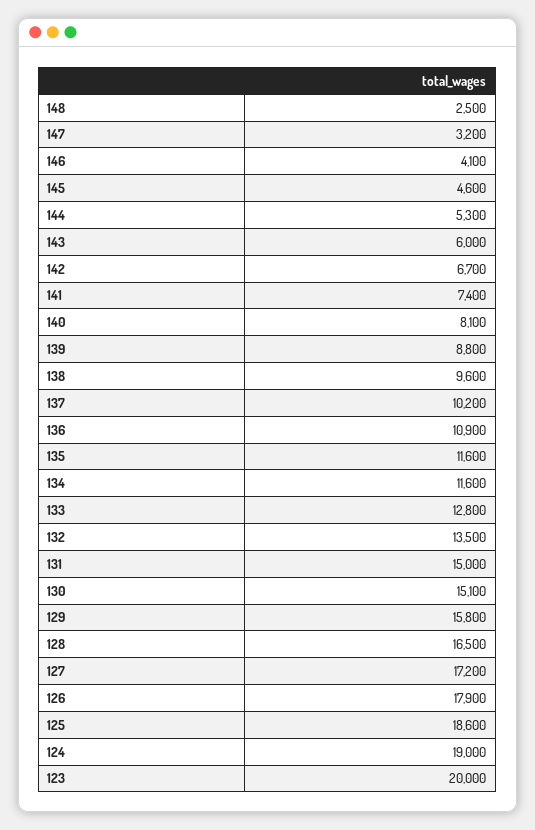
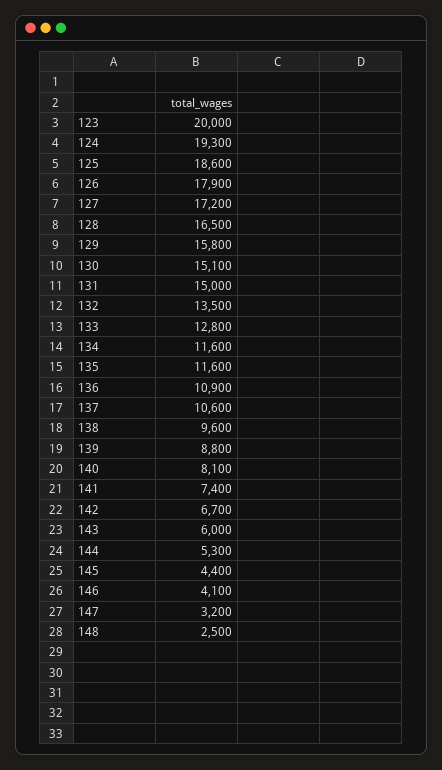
  {
    "148": 2500,
    "147": 3200,
    "146": 4100,
-   "145": 4600,
+   "145": 4400,
    "144": 5300,
    "143": 6000,
    "142": 6700,
    "141": 7400,
    "140": 8100,
    "139": 8800,
    "138": 9600,
-   "137": 10200,
+   "137": 10600,
    "136": 10900,
    "135": 11600,
    "134": 11600,
    "133": 12800,
    "132": 13500,
    "131": 15000,
    "130": 15100,
    "129": 15800,
    "128": 16500,
    "127": 17200,
    "126": 17900,
    "125": 18600,
-   "124": 19000,
+   "124": 19300,
    "123": 20000
  }

